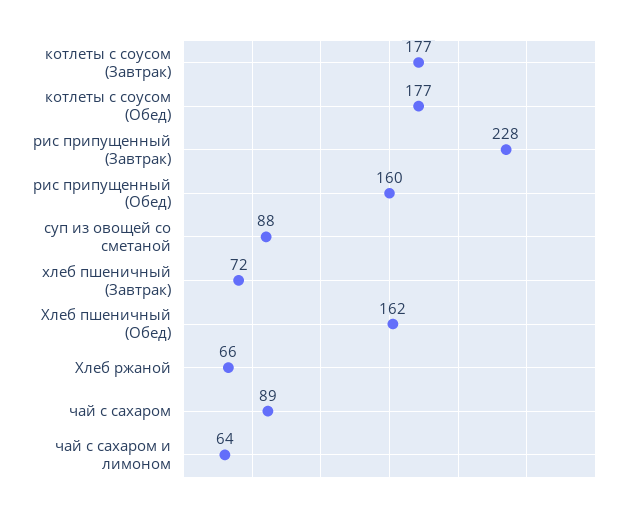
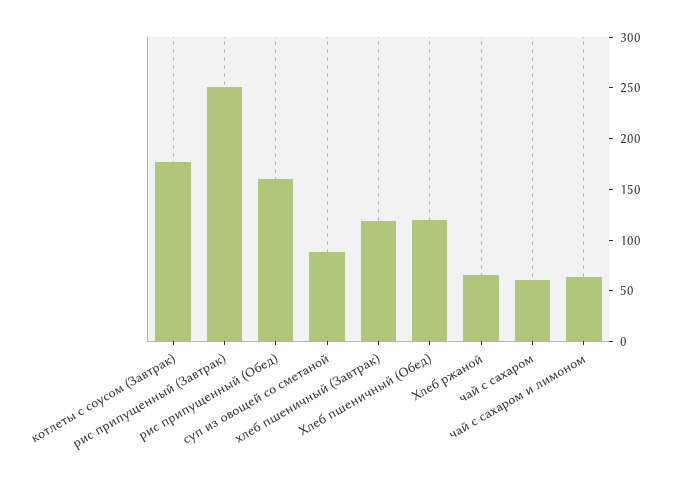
  {
    "котлеты с соусом (Завтрак)": 177,
-   "котлеты с соусом (Обед)": 177,
-   "рис припущенный (Завтрак)": 228,
+   "рис припущенный (Завтрак)": 250,
    "рис припущенный (Обед)": 160,
    "суп из овощей со сметаной": 88,
-   "хлеб пшеничный (Завтрак)": 72,
+   "хлеб пшеничный (Завтрак)": 120,
-   "Хлеб пшеничный (Обед)": 162,
+   "Хлеб пшеничный (Обед)": 120,
    "Хлеб ржаной": 66,
-   "чай с сахаром": 89,
+   "чай с сахаром": 60,
    "чай с сахаром и лимоном": 64
  }

